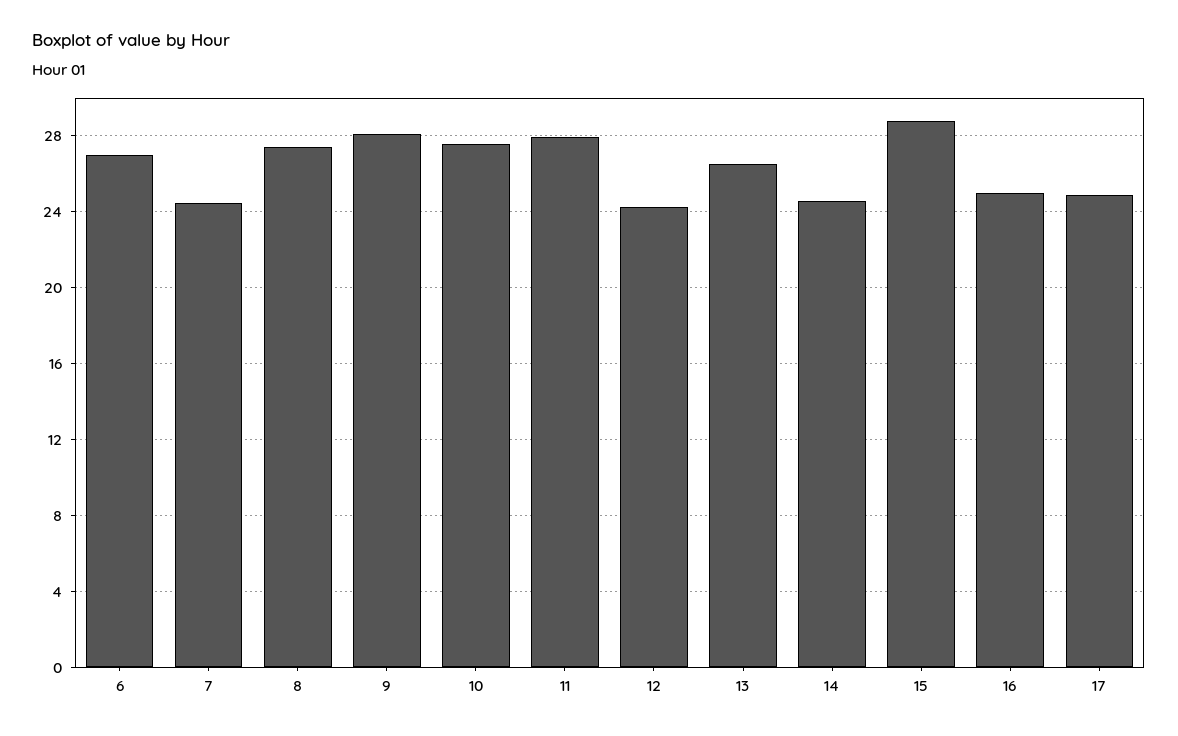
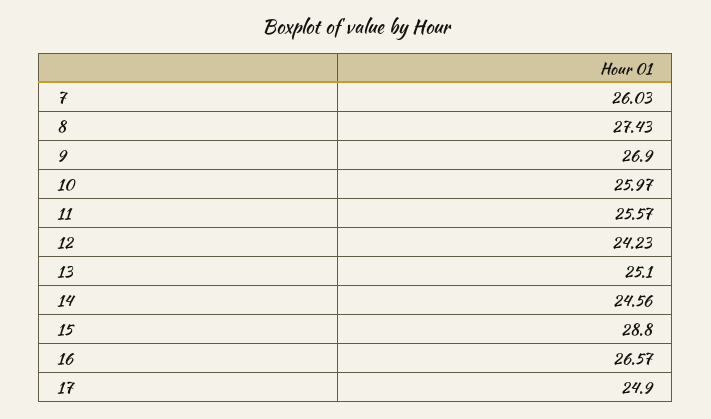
  {
-   "6": 27,
-   "7": 24.5,
+   "7": 26.03,
    "8": 27.43,
-   "9": 28,
+   "9": 26.9,
-   "10": 27.5,
+   "10": 25.97,
-   "11": 28,
+   "11": 25.57,
    "12": 24.23,
-   "13": 26.5,
+   "13": 25.1,
    "14": 24.56,
    "15": 28.8,
-   "16": 25,
+   "16": 26.57,
    "17": 24.9
  }

